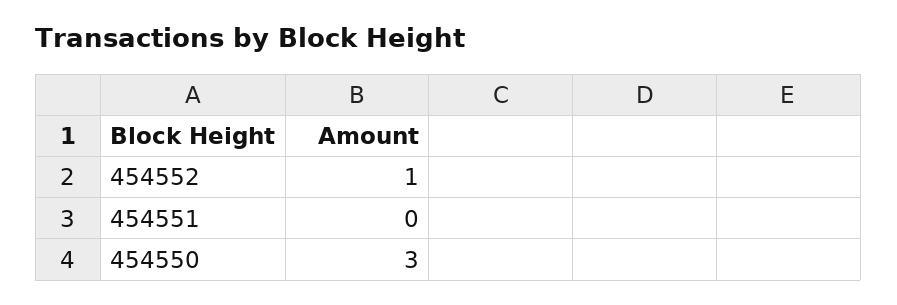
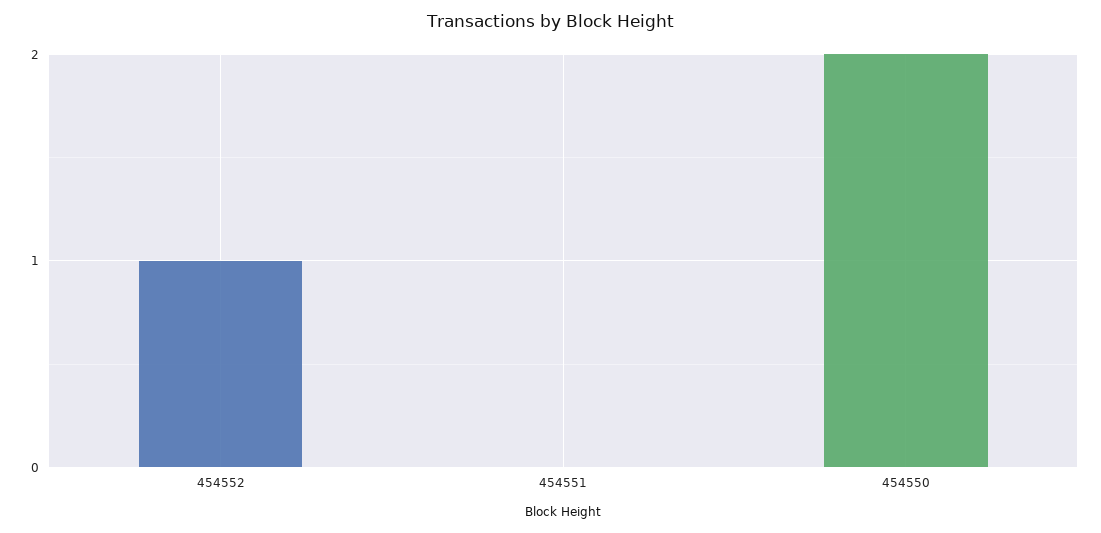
  {
    "454552": 1,
    "454551": 0,
-   "454550": 3
+   "454550": 2
  }

